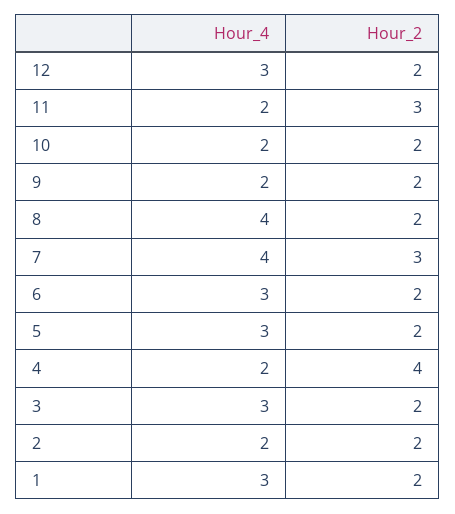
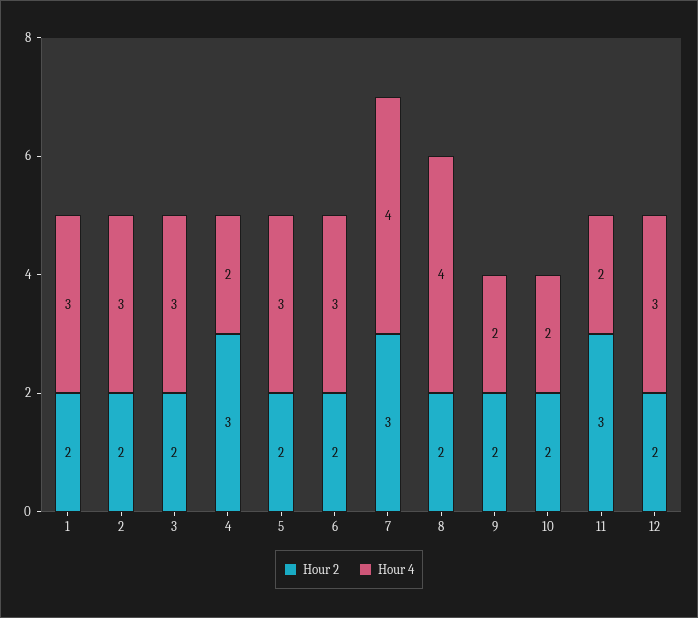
  {
    "Hour_4": {
      "12": 3,
      "11": 2,
      "10": 2,
      "9": 2,
      "8": 4,
      "7": 4,
      "6": 3,
      "5": 3,
      "4": 2,
      "3": 3,
-     "2": 2,
+     "2": 3,
      "1": 3
    },
    "Hour_2": {
      "12": 2,
      "11": 3,
      "10": 2,
      "9": 2,
      "8": 2,
      "7": 3,
      "6": 2,
      "5": 2,
-     "4": 4,
+     "4": 3,
      "3": 2,
      "2": 2,
      "1": 2
    }
  }

